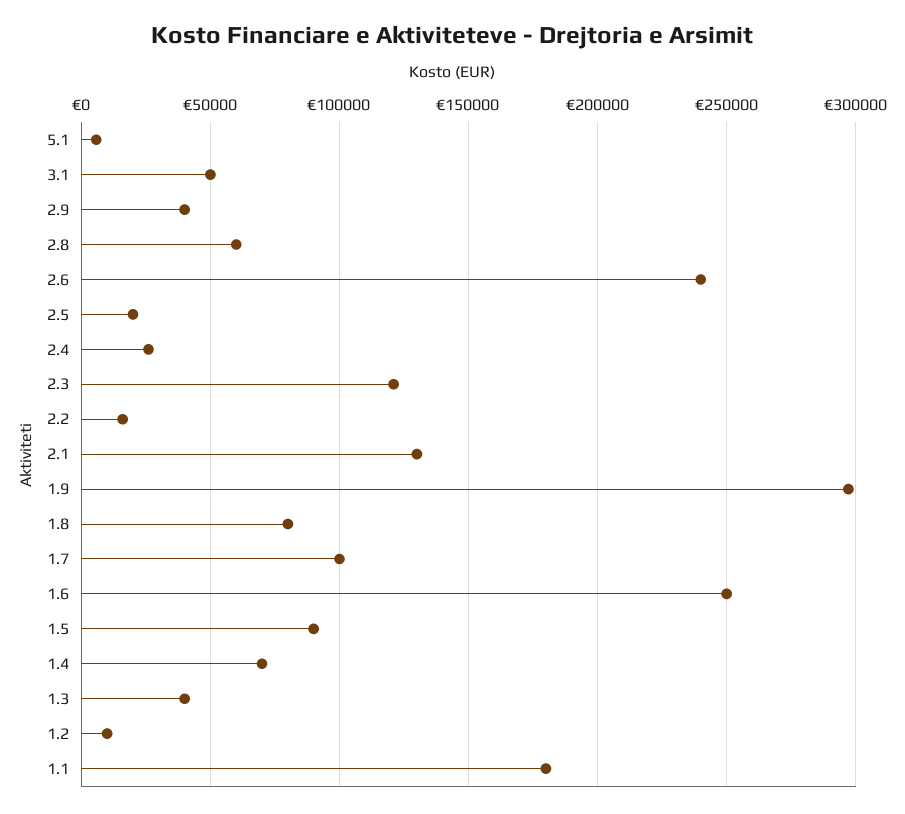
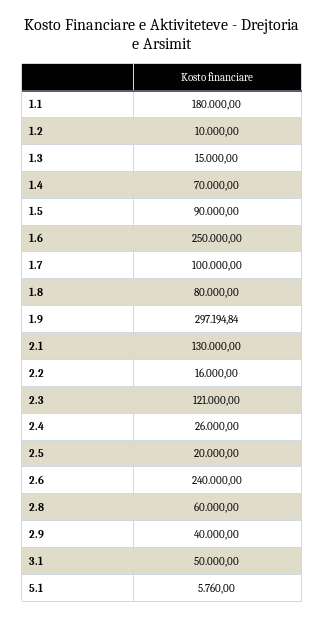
  {
    "5.1": 5760,
    "3.1": 50000,
    "2.9": 40000,
    "2.8": 60000,
    "2.6": 240000,
    "2.5": 20000,
    "2.4": 26000,
    "2.3": 121000,
    "2.2": 16000,
    "2.1": 130000,
    "1.9": 297194.84,
    "1.8": 80000,
    "1.7": 100000,
    "1.6": 250000,
    "1.5": 90000,
    "1.4": 70000,
-   "1.3": 40000,
+   "1.3": 15000,
    "1.2": 10000,
    "1.1": 180000
  }

